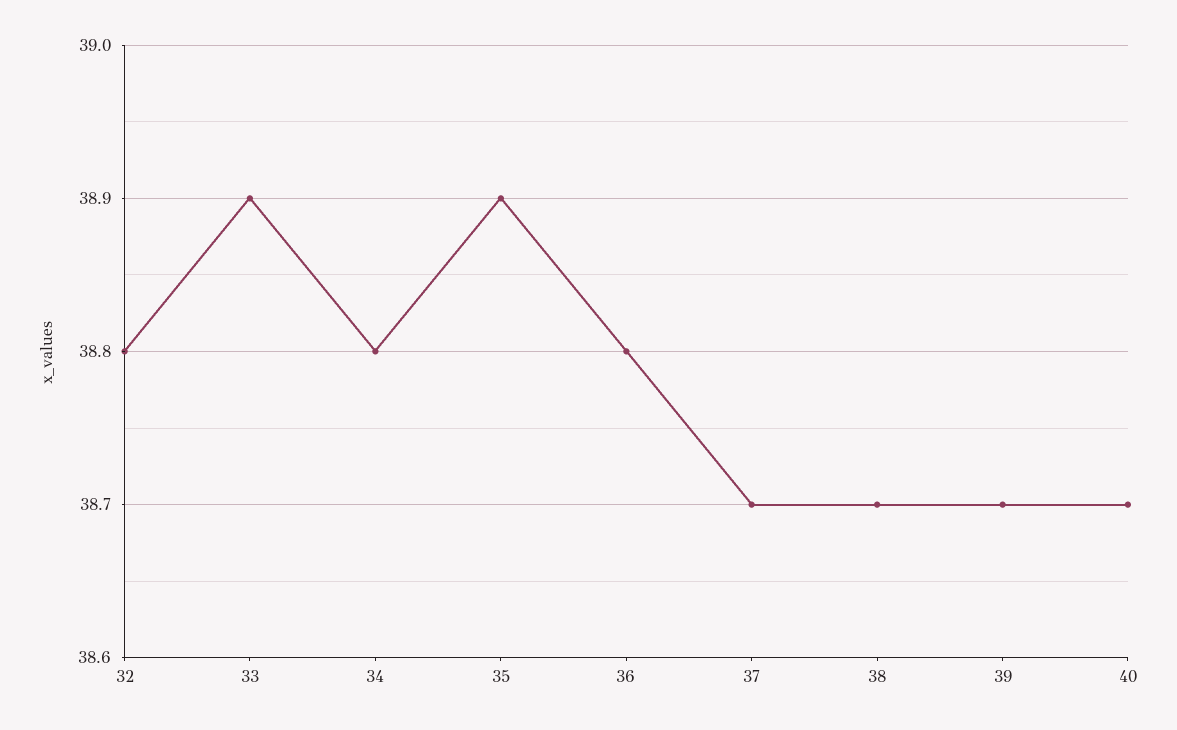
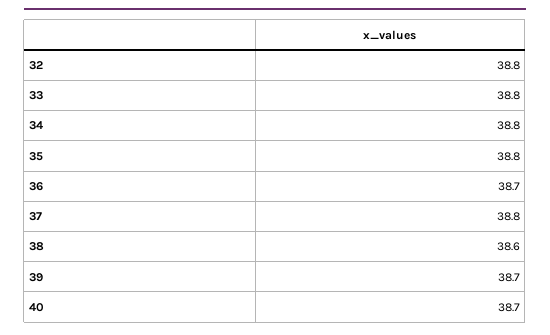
  {
    "32": 38.8,
-   "33": 38.9,
+   "33": 38.8,
    "34": 38.8,
-   "35": 38.9,
+   "35": 38.8,
-   "36": 38.8,
+   "36": 38.7,
-   "37": 38.7,
+   "37": 38.8,
-   "38": 38.7,
+   "38": 38.6,
    "39": 38.7,
    "40": 38.7
  }

